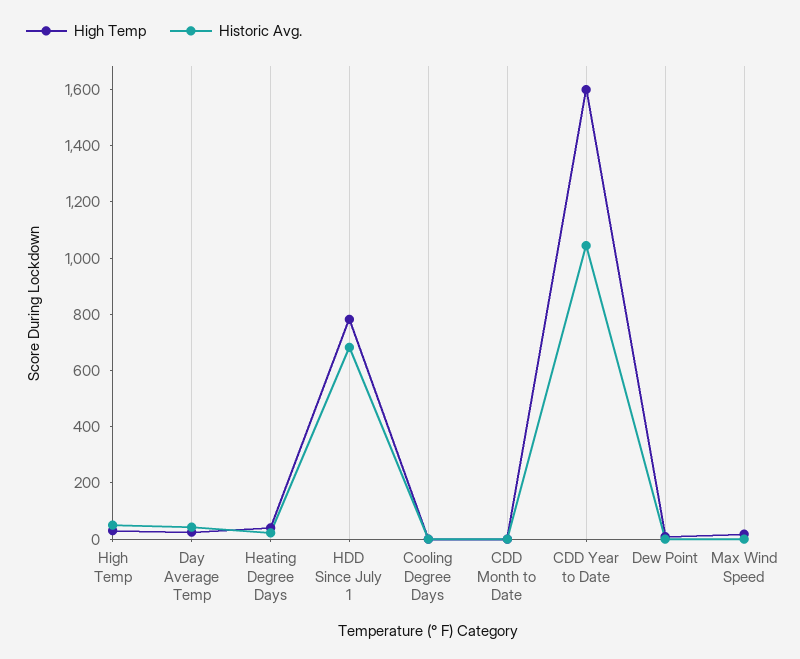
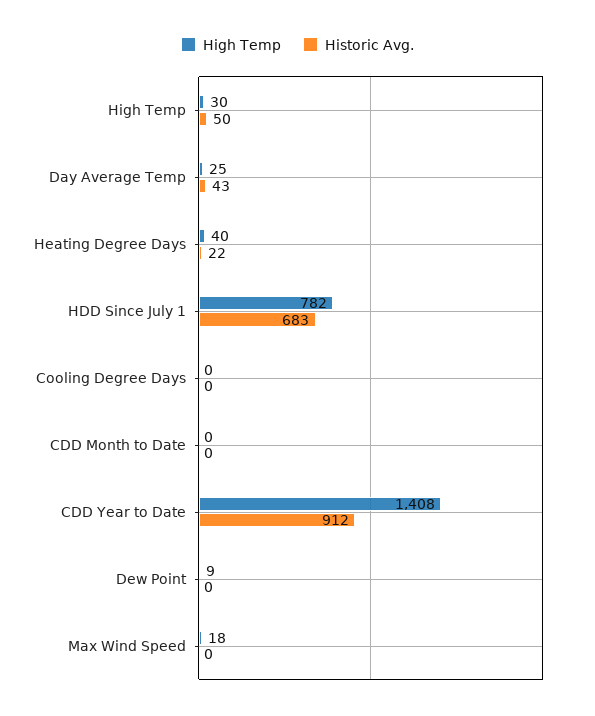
  {
    "High Temp": {
      "High Temp": 30,
      "Day Average Temp": 25,
      "Heating Degree Days": 40,
      "HDD Since July 1": 782,
      "Cooling Degree Days": 0,
      "CDD Month to Date": 0,
-     "CDD Year to Date": 1600,
+     "CDD Year to Date": 1408,
      "Dew Point": 9,
      "Max Wind Speed": 18
    },
    "Historic Avg.": {
      "High Temp": 50,
      "Day Average Temp": 43,
      "Heating Degree Days": 22,
      "HDD Since July 1": 683,
      "Cooling Degree Days": 0,
      "CDD Month to Date": 0,
-     "CDD Year to Date": 1050,
+     "CDD Year to Date": 912,
      "Dew Point": 0,
      "Max Wind Speed": 0
    }
  }

